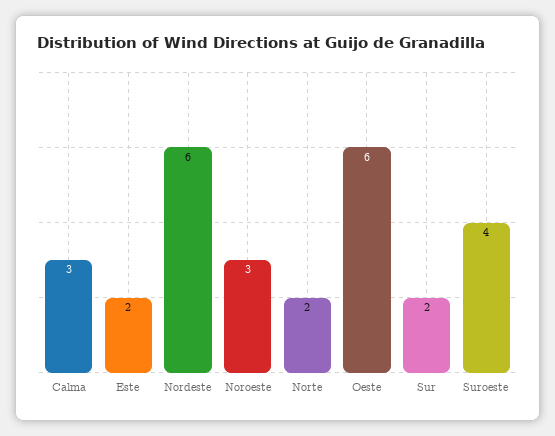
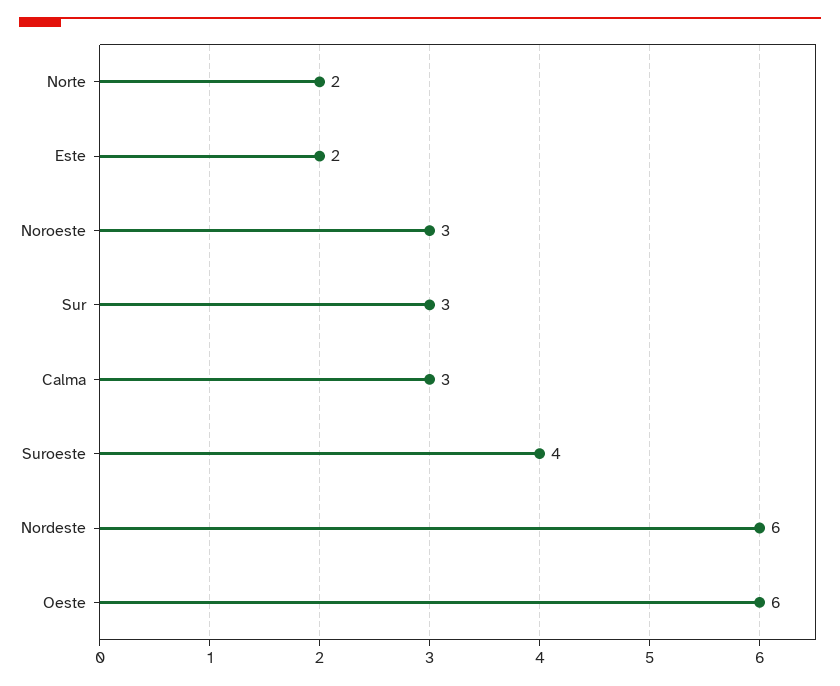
  {
    "Calma": 3,
    "Este": 2,
    "Nordeste": 6,
    "Noroeste": 3,
    "Norte": 2,
    "Oeste": 6,
-   "Sur": 2,
+   "Sur": 3,
    "Suroeste": 4
  }

